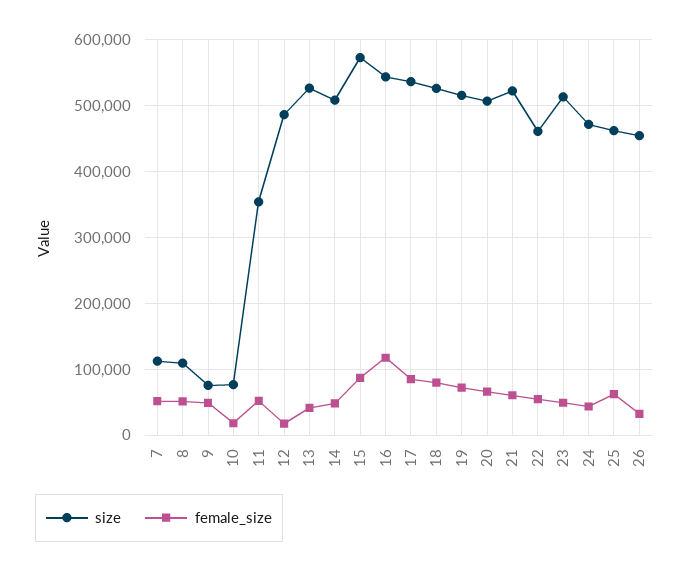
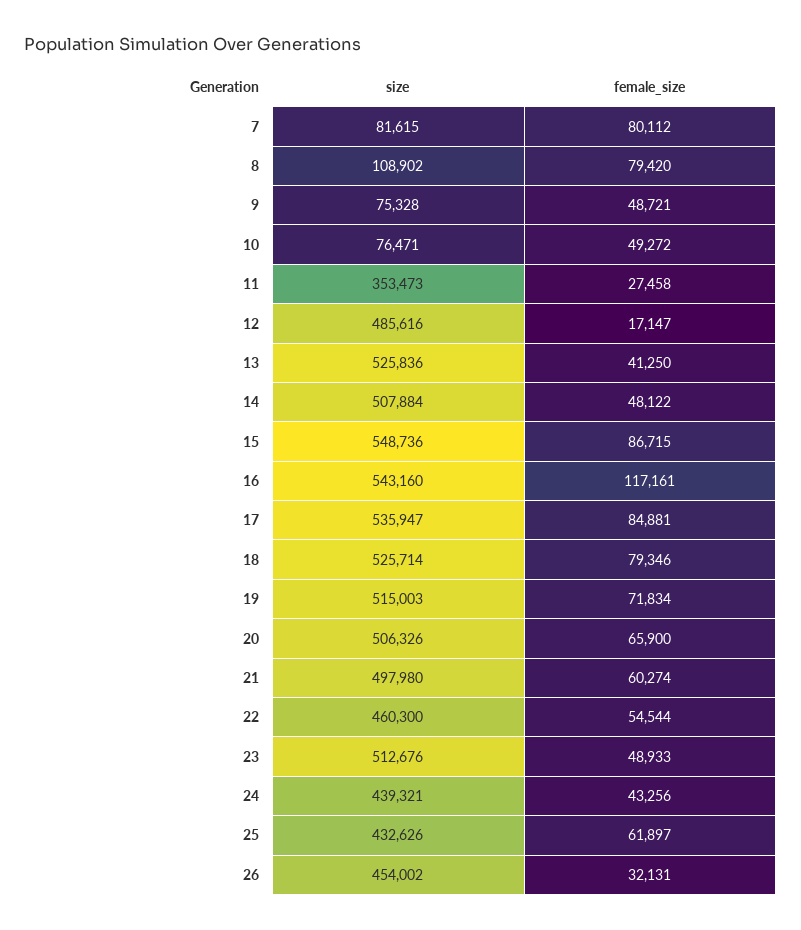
  {
    "size": {
-     "7": 110000,
+     "7": 81615,
      "8": 108902,
      "9": 75328,
      "10": 76471,
      "11": 353473,
      "12": 485616,
      "13": 525836,
      "14": 507884,
-     "15": 570000,
+     "15": 548736,
      "16": 543160,
      "17": 535947,
      "18": 525714,
      "19": 515003,
      "20": 506326,
-     "21": 520000,
+     "21": 497980,
      "22": 460300,
      "23": 512676,
-     "24": 470000,
+     "24": 439321,
-     "25": 460000,
+     "25": 432626,
      "26": 454002
    },
    "female_size": {
-     "7": 50000,
+     "7": 80112,
-     "8": 50000,
+     "8": 79420,
      "9": 48721,
-     "10": 20000,
+     "10": 49272,
-     "11": 50000,
+     "11": 27458,
      "12": 17147,
      "13": 41250,
      "14": 48122,
      "15": 86715,
      "16": 117161,
      "17": 84881,
      "18": 79346,
      "19": 71834,
      "20": 65900,
      "21": 60274,
      "22": 54544,
      "23": 48933,
      "24": 43256,
      "25": 61897,
      "26": 32131
    }
  }

